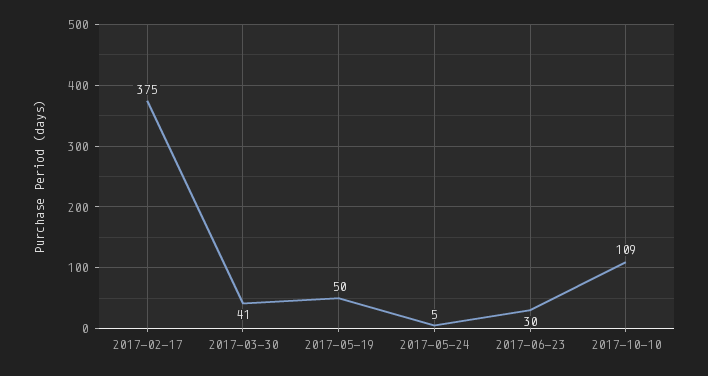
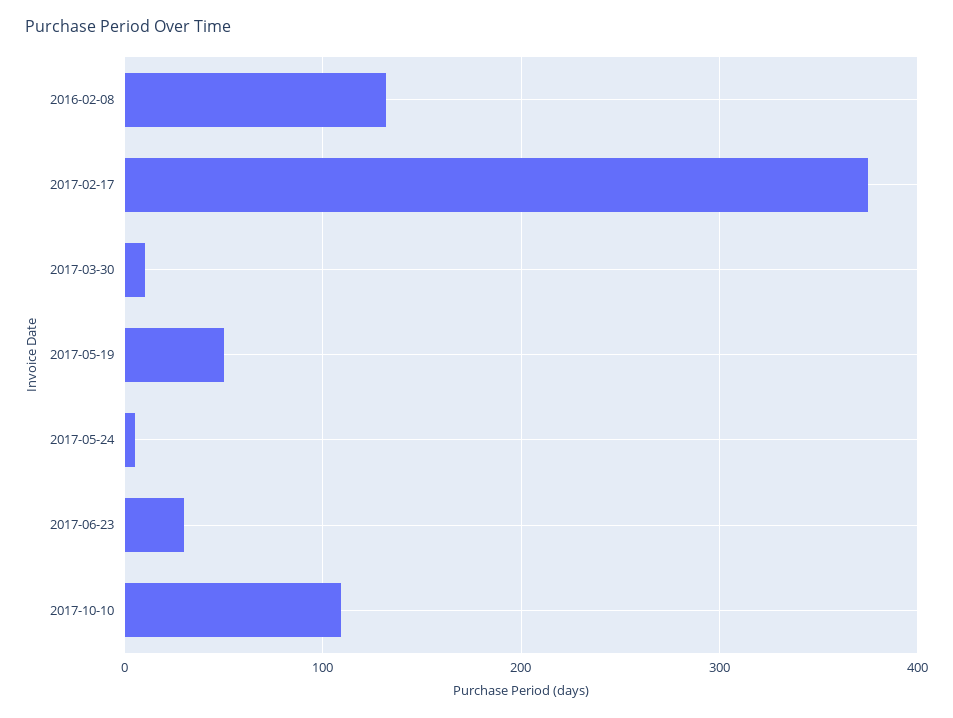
  {
    "2017-02-17": 375,
-   "2017-03-30": 41,
+   "2017-03-30": 10,
    "2017-05-19": 50,
    "2017-05-24": 5,
    "2017-06-23": 30,
-   "2017-10-10": 109
+   "2017-10-10": 109,
+   "2016-02-08": 130
  }

